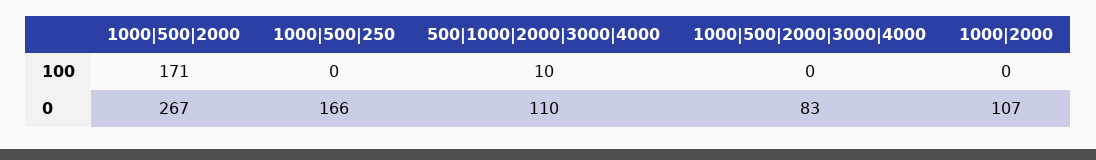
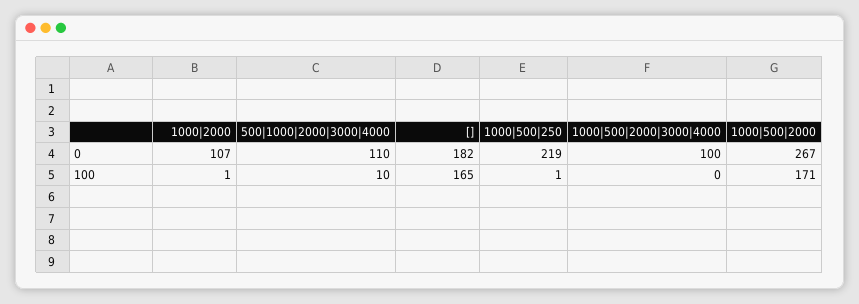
  {
    "1000|500|2000": {
      "100": 171,
      "0": 267
    },
    "1000|500|250": {
-     "100": 0,
+     "100": 1,
-     "0": 166
+     "0": 219
    },
    "500|1000|2000|3000|4000": {
      "100": 10,
      "0": 110
    },
    "1000|500|2000|3000|4000": {
      "100": 0,
-     "0": 83
+     "0": 100
    },
    "1000|2000": {
-     "100": 0,
+     "100": 1,
      "0": 107
-   }
+   },
+   "[]": {
+     "0": 182,
+     "100": 165
+   }
  }

